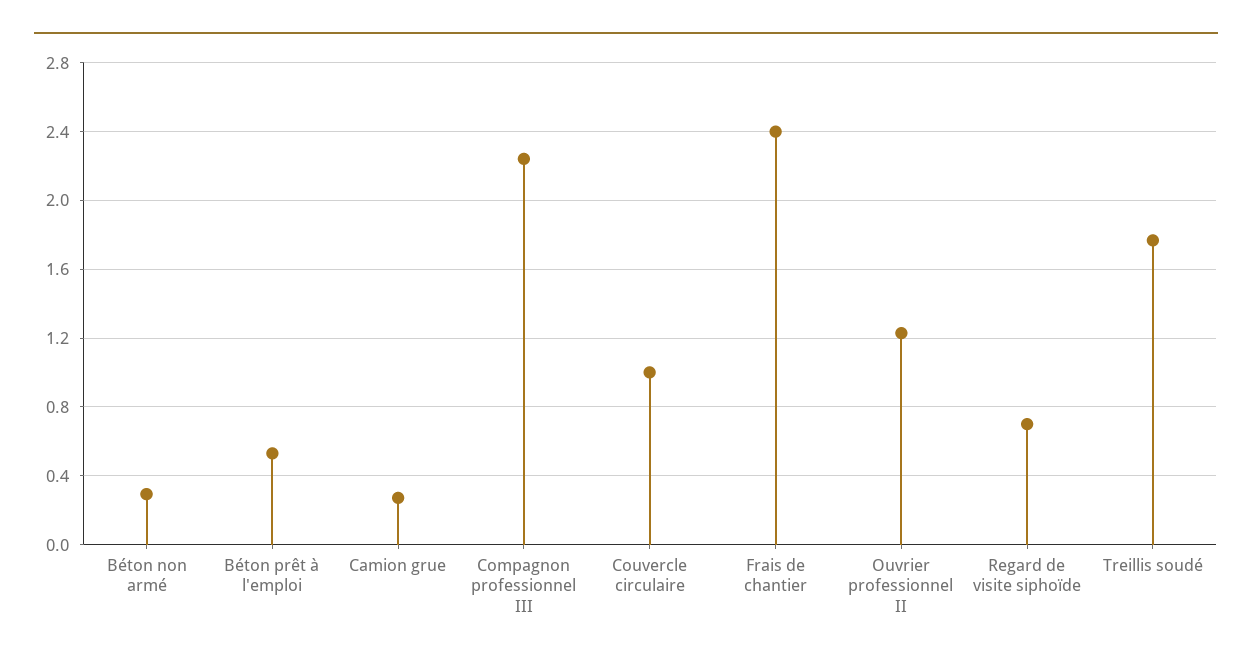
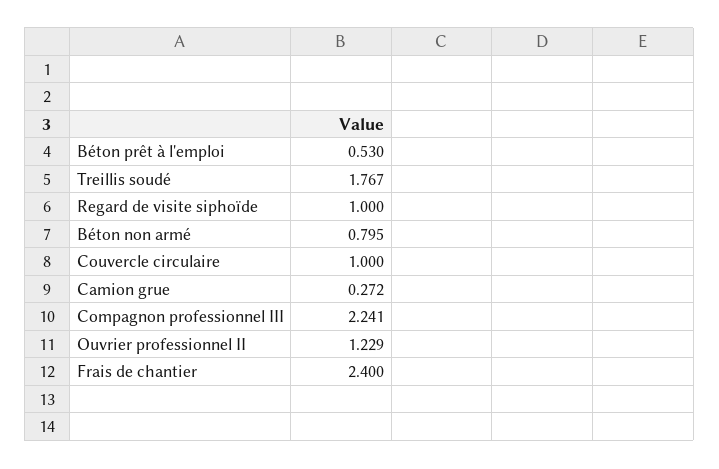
  {
-   "Béton non armé": 0.3,
+   "Béton non armé": 0.795,
    "Béton prêt à l'emploi": 0.53,
    "Camion grue": 0.272,
    "Compagnon professionnel III": 2.241,
    "Couvercle circulaire": 1,
    "Frais de chantier": 2.4,
    "Ouvrier professionnel II": 1.229,
-   "Regard de visite siphoïde": 0.7,
+   "Regard de visite siphoïde": 1,
    "Treillis soudé": 1.767
  }

